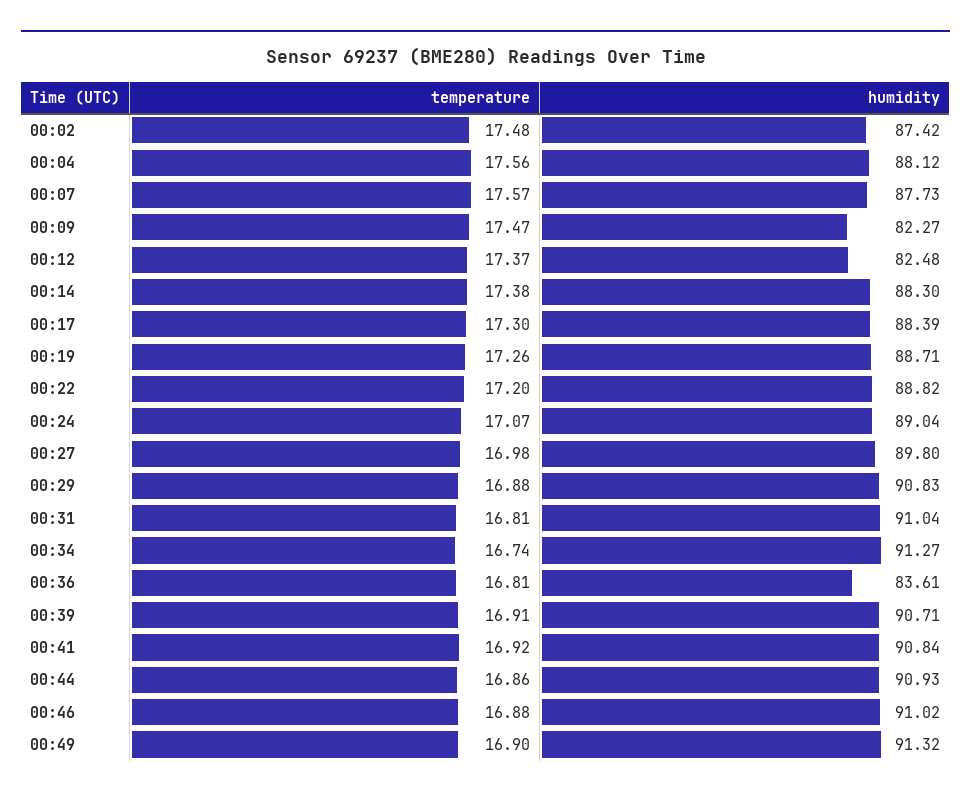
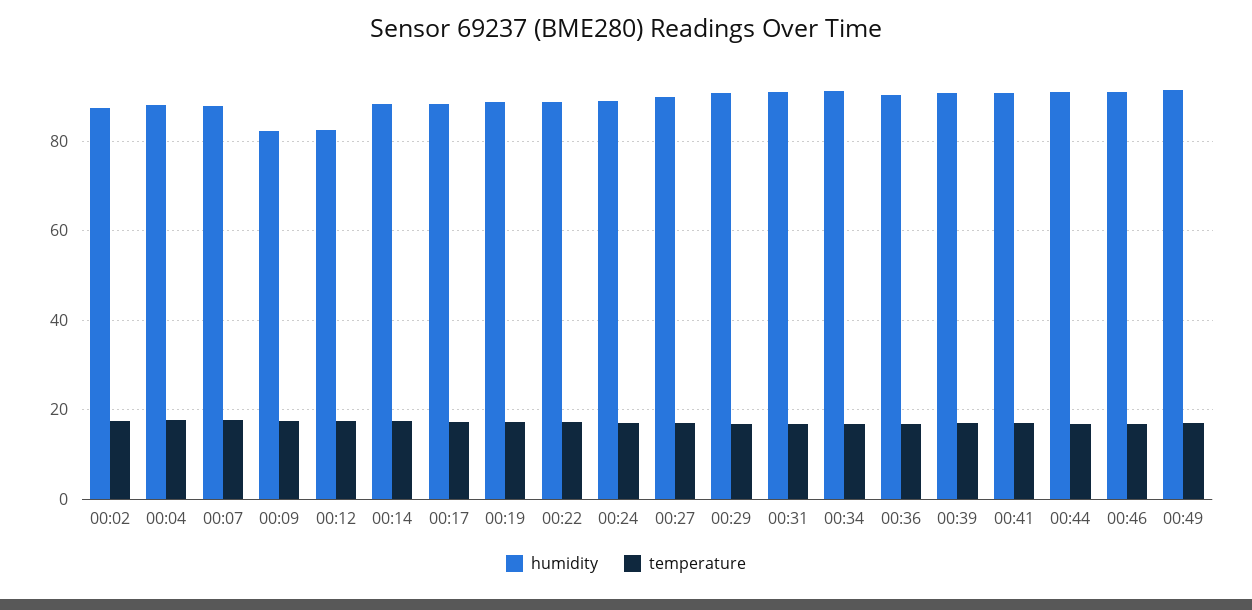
  {
    "temperature": {
      "00:02": 17.48,
      "00:04": 17.56,
      "00:07": 17.57,
      "00:09": 17.47,
      "00:12": 17.37,
      "00:14": 17.38,
      "00:17": 17.3,
      "00:19": 17.26,
      "00:22": 17.2,
      "00:24": 17.07,
      "00:27": 16.98,
      "00:29": 16.88,
      "00:31": 16.81,
      "00:34": 16.74,
      "00:36": 16.81,
      "00:39": 16.91,
      "00:41": 16.92,
      "00:44": 16.86,
      "00:46": 16.88,
      "00:49": 16.9
    },
    "humidity": {
      "00:02": 87.42,
      "00:04": 88.12,
      "00:07": 87.73,
      "00:09": 82.27,
      "00:12": 82.48,
      "00:14": 88.3,
      "00:17": 88.39,
      "00:19": 88.71,
      "00:22": 88.82,
      "00:24": 89.04,
      "00:27": 89.8,
      "00:29": 90.83,
      "00:31": 91.04,
      "00:34": 91.27,
-     "00:36": 83.61,
+     "00:36": 90,
      "00:39": 90.71,
      "00:41": 90.84,
      "00:44": 90.93,
      "00:46": 91.02,
      "00:49": 91.32
    }
  }

